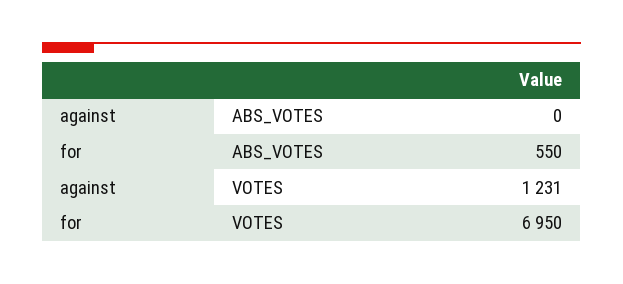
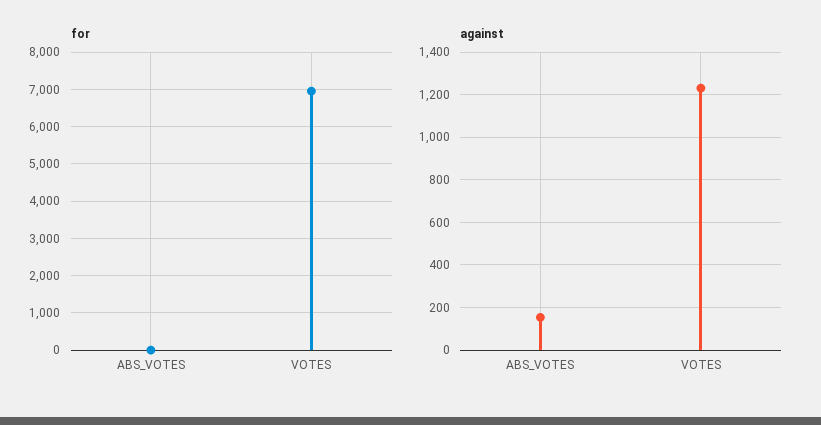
  {
    "against": {
-     "ABS_VOTES": 0,
+     "ABS_VOTES": 150,
      "VOTES": 1231
    },
    "for": {
-     "ABS_VOTES": 550,
+     "ABS_VOTES": 0,
      "VOTES": 6950
    }
  }

